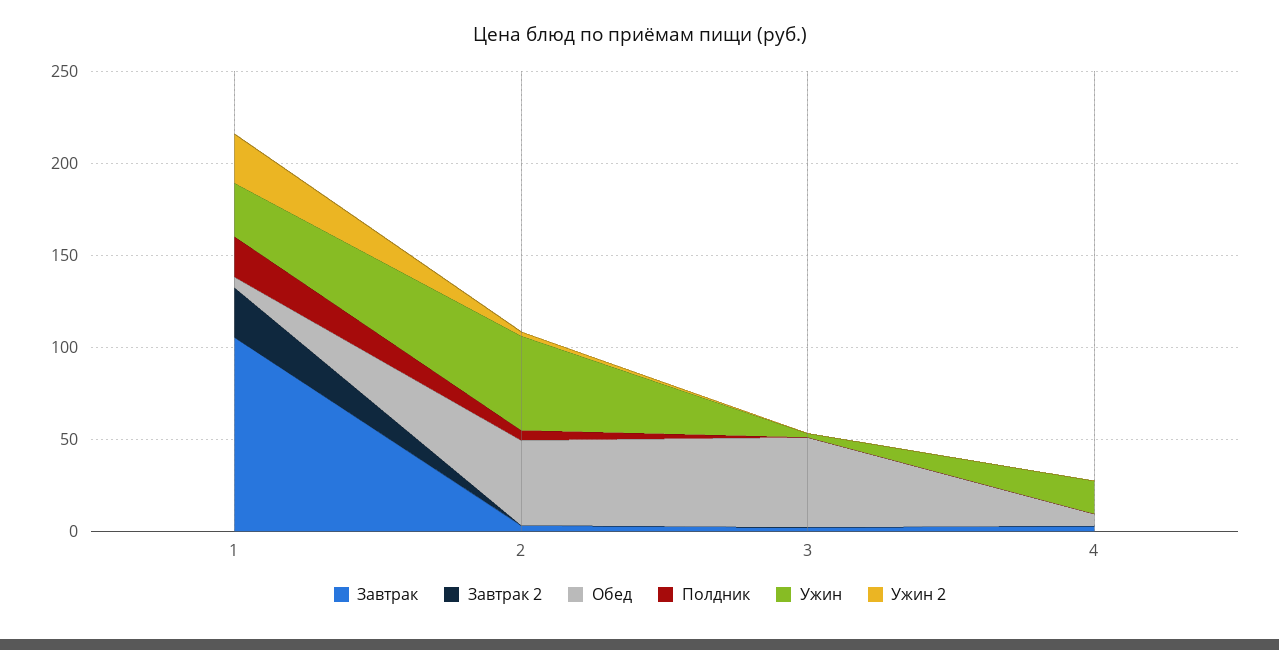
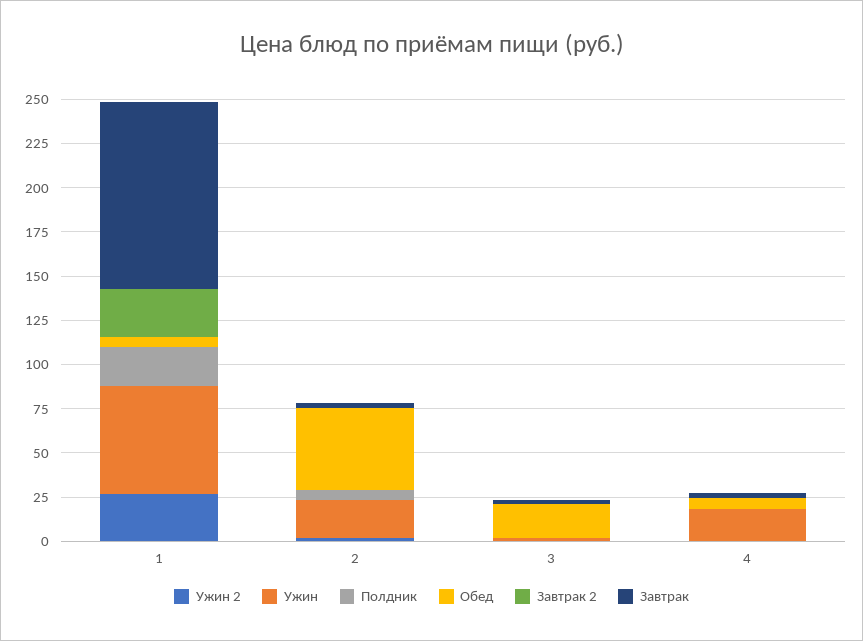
  {
    "Завтрак": {
      "1": 105,
      "2": 5,
      "3": 0,
      "4": 5
    },
    "Завтрак 2": {
      "1": 25,
      "2": 0,
      "3": 0,
      "4": 0
    },
    "Обед": {
      "1": 5,
      "2": 45,
-     "3": 50,
+     "3": 20,
      "4": 5
    },
    "Полдник": {
      "1": 20,
      "2": 5,
      "3": 0,
      "4": 0
    },
    "Ужин": {
-     "1": 30,
+     "1": 60,
-     "2": 50,
+     "2": 20,
      "3": 0,
      "4": 20
    },
    "Ужин 2": {
      "1": 25,
      "2": 0,
      "3": 0,
      "4": 0
    }
  }

